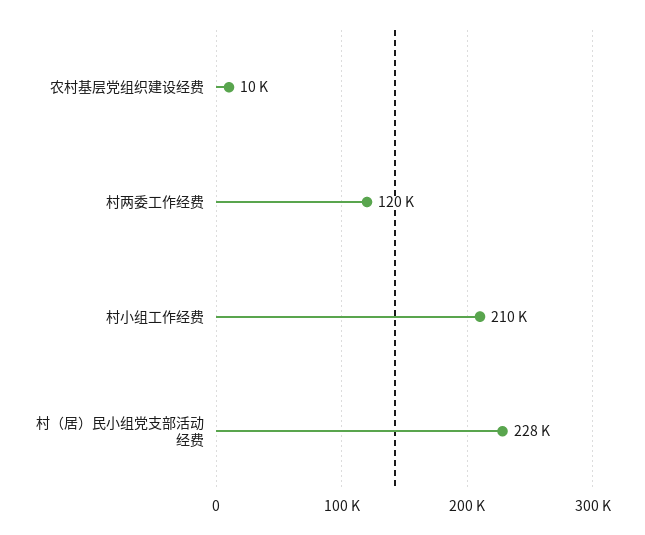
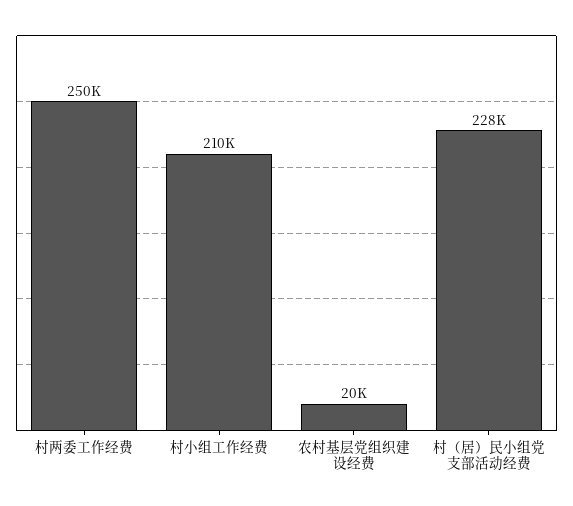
  {
-   "农村基层党组织建设经费": 10000,
+   "农村基层党组织建设经费": 20000,
-   "村两委工作经费": 120000,
+   "村两委工作经费": 250000,
    "村小组工作经费": 210000,
    "村（居）民小组党支部活动经费": 228000
  }

